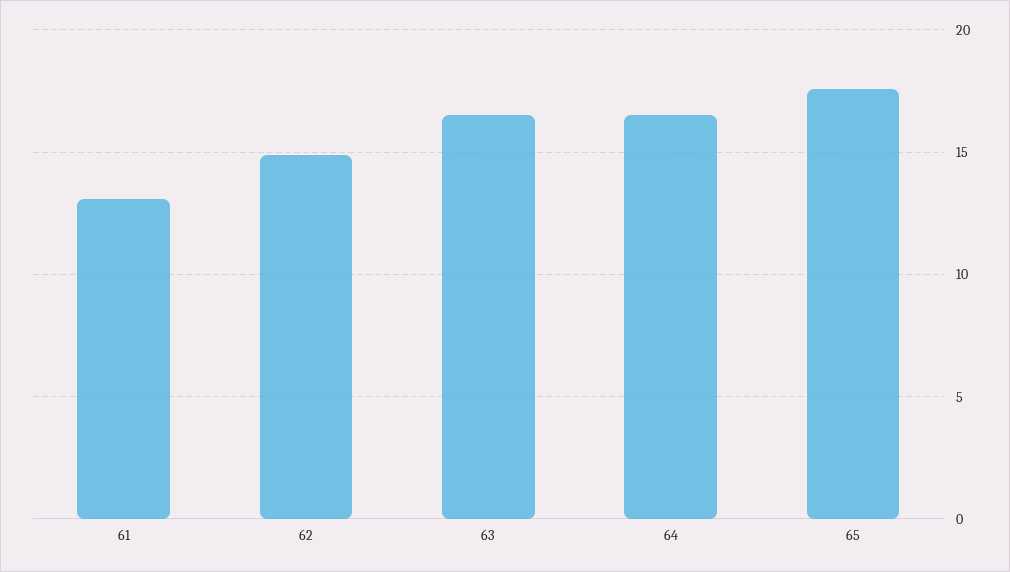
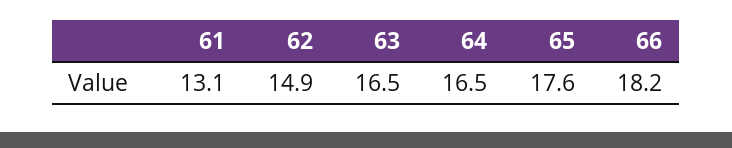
  {
    "61": 13.1,
    "62": 14.9,
    "63": 16.5,
    "64": 16.5,
-   "65": 17.6
+   "65": 17.6,
+   "66": 18.2
  }

